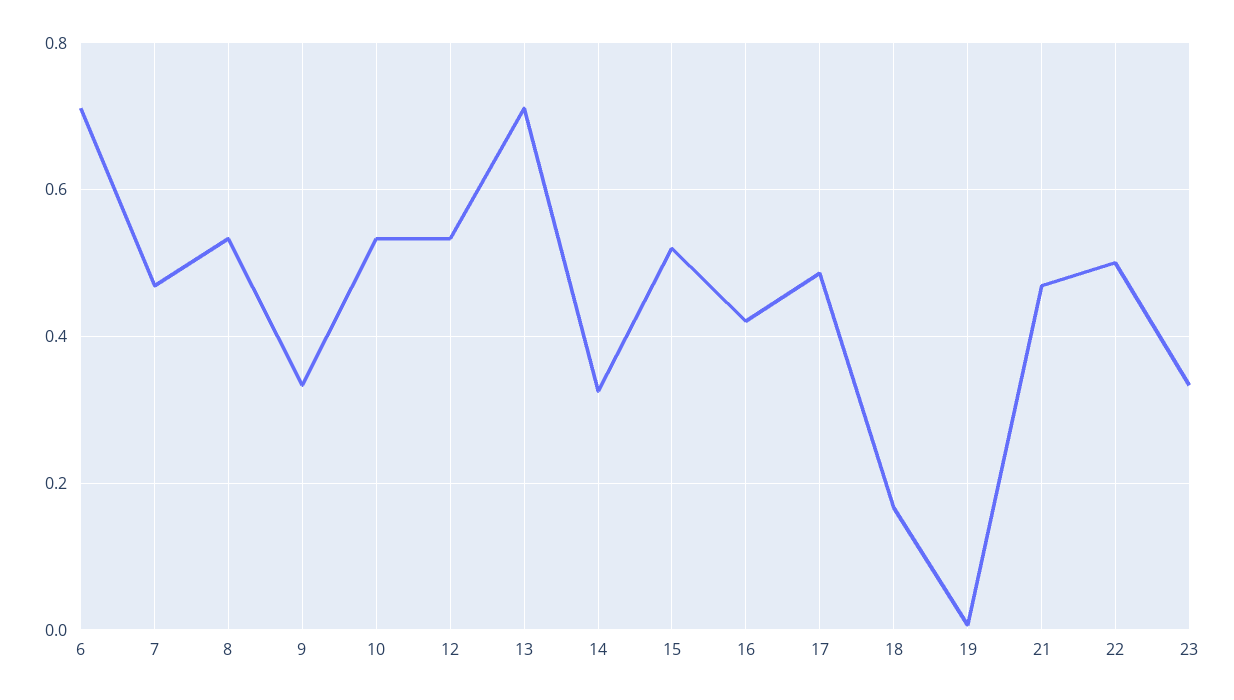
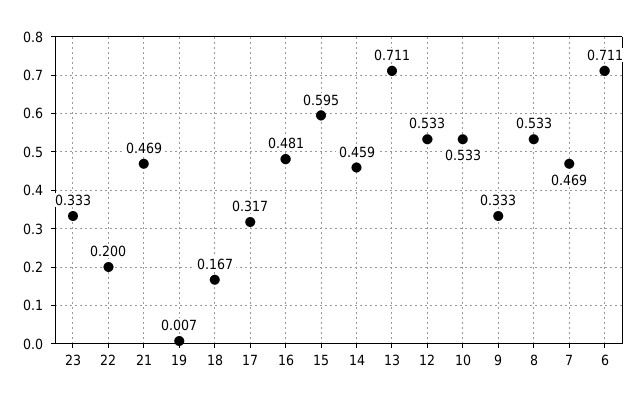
  {
    "6": 0.711,
    "7": 0.469,
    "8": 0.533,
    "9": 0.333,
    "10": 0.533,
    "12": 0.533,
    "13": 0.711,
-   "14": 0.32,
+   "14": 0.459,
-   "15": 0.52,
+   "15": 0.595,
-   "16": 0.42,
+   "16": 0.481,
-   "17": 0.48,
+   "17": 0.317,
    "18": 0.167,
    "19": 0.007,
    "21": 0.469,
-   "22": 0.5,
+   "22": 0.2,
    "23": 0.333
  }

